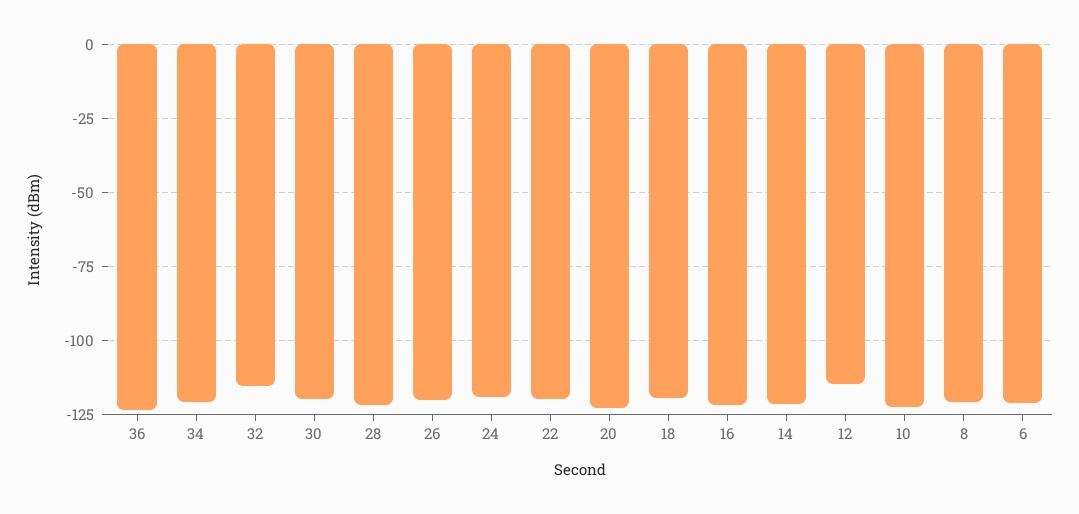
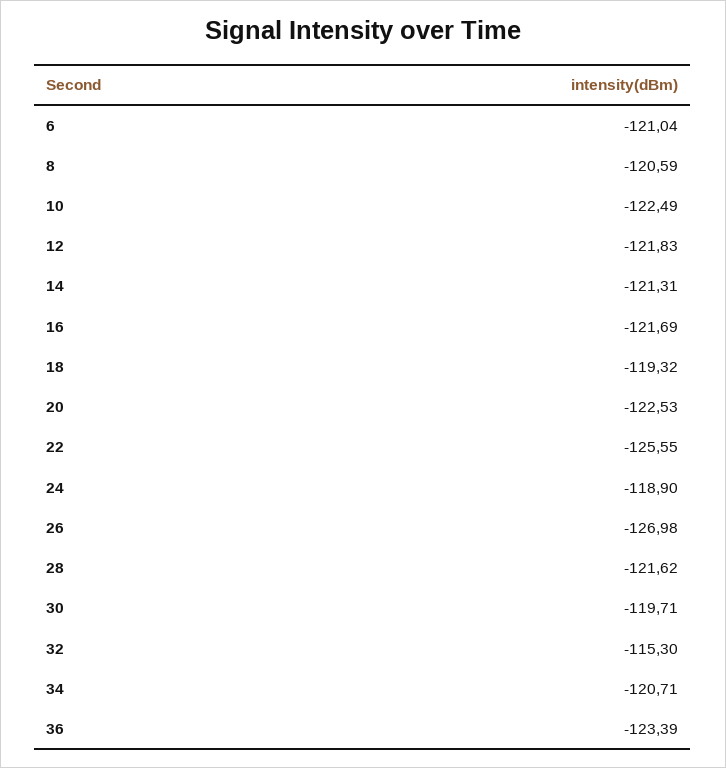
  {
    "36": -123.39,
    "34": -120.71,
    "32": -115.3,
    "30": -119.71,
    "28": -121.62,
-   "26": -120,
+   "26": -126.98,
    "24": -118.9,
-   "22": -120,
+   "22": -125.55,
    "20": -122.53,
    "18": -119.32,
    "16": -121.69,
    "14": -121.31,
-   "12": -115,
+   "12": -121.83,
    "10": -122.49,
    "8": -120.59,
    "6": -121.04
  }

